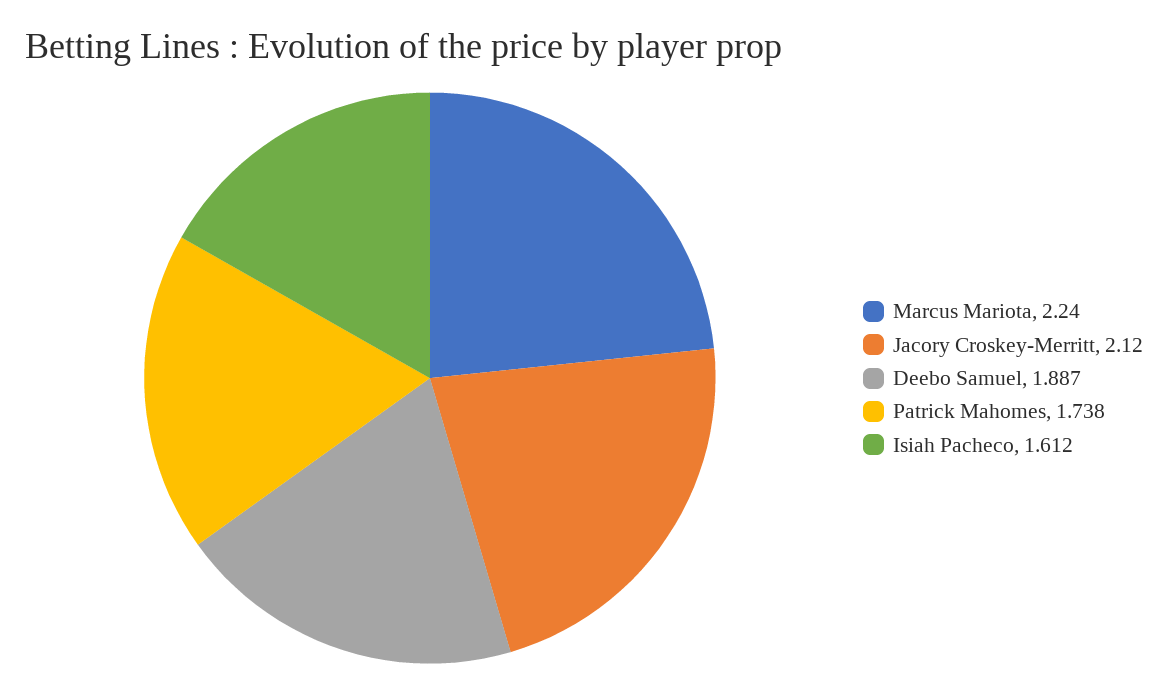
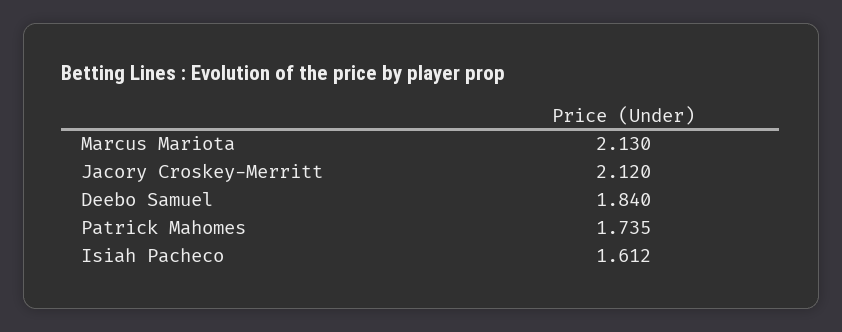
  {
-   "Marcus Mariota": 2.24,
+   "Marcus Mariota": 2.13,
    "Jacory Croskey-Merritt": 2.12,
-   "Deebo Samuel": 1.887,
+   "Deebo Samuel": 1.84,
-   "Patrick Mahomes": 1.738,
+   "Patrick Mahomes": 1.735,
    "Isiah Pacheco": 1.612
  }

